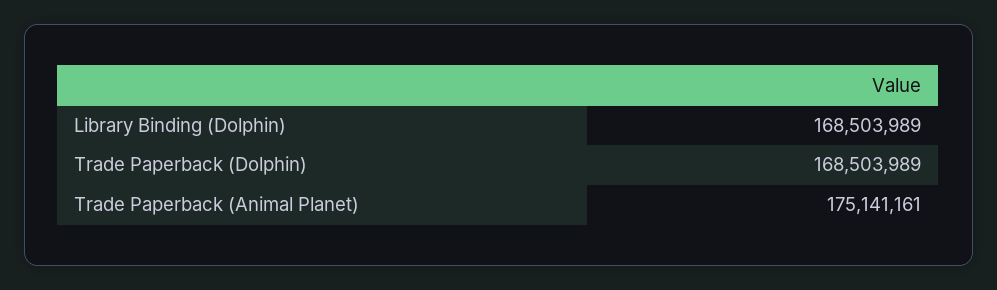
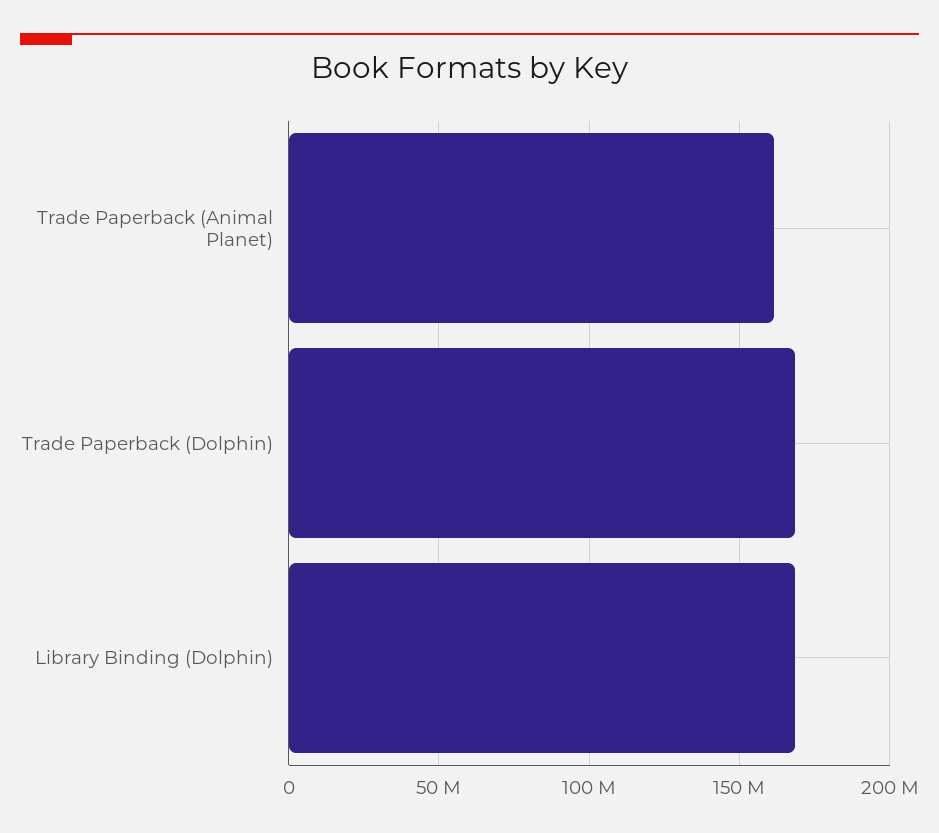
  {
    "Library Binding (Dolphin)": 168503989,
    "Trade Paperback (Dolphin)": 168503989,
-   "Trade Paperback (Animal Planet)": 175141161
+   "Trade Paperback (Animal Planet)": 160000000
  }

